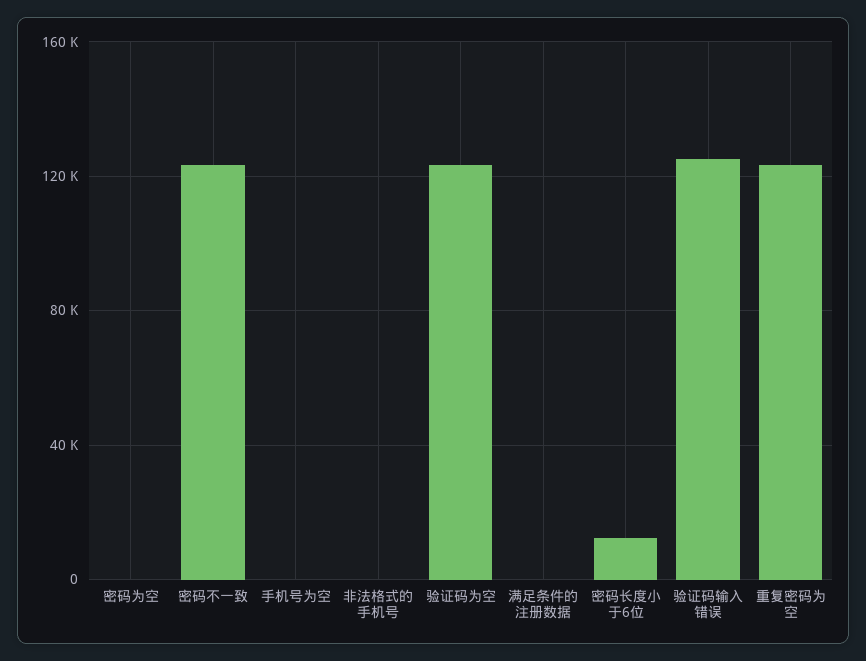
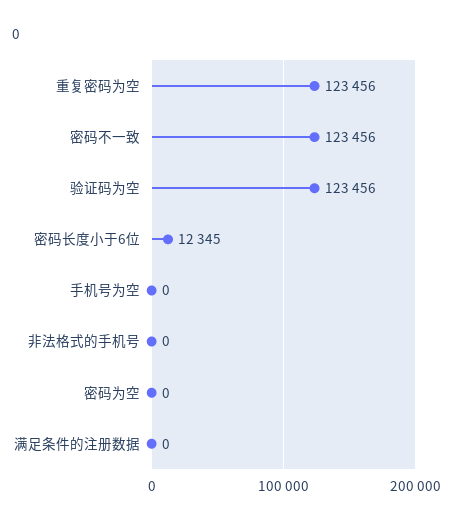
  {
    "密码为空": 0,
    "密码不一致": 123456,
    "手机号为空": 0,
    "非法格式的手机号": 0,
    "验证码为空": 123456,
    "满足条件的注册数据": 0,
    "密码长度小于6位": 12345,
-   "验证码输入错误": 125000,
    "重复密码为空": 123456
  }

